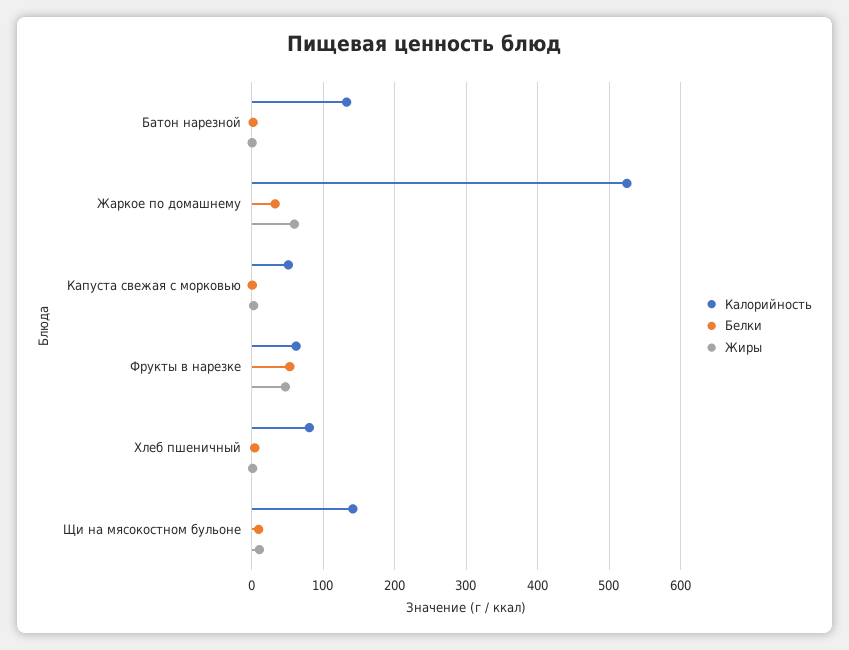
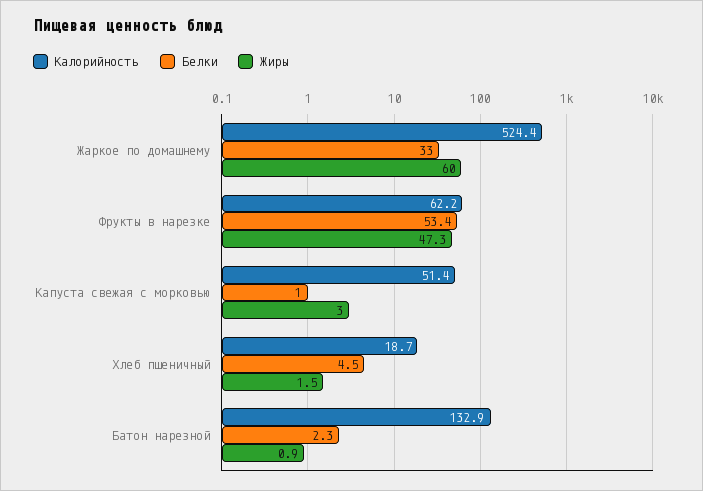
  {
    "Калорийность": {
      "Батон нарезной": 132.9,
      "Жаркое по домашнему": 524.4,
      "Капуста свежая с морковью": 51.4,
      "Фрукты в нарезке": 62.2,
-     "Хлеб пшеничный": 80,
+     "Хлеб пшеничный": 18.7
-     "Щи на мясокостном бульоне": 140
    },
    "Белки": {
      "Батон нарезной": 2.3,
      "Жаркое по домашнему": 33,
      "Капуста свежая с морковью": 1,
      "Фрукты в нарезке": 53.4,
-     "Хлеб пшеничный": 4.5,
+     "Хлеб пшеничный": 4.5
-     "Щи на мясокостном бульоне": 10
    },
    "Жиры": {
      "Батон нарезной": 0.9,
      "Жаркое по домашнему": 60,
      "Капуста свежая с морковью": 3,
      "Фрукты в нарезке": 47.3,
-     "Хлеб пшеничный": 1.5,
+     "Хлеб пшеничный": 1.5
-     "Щи на мясокостном бульоне": 10
    }
  }

